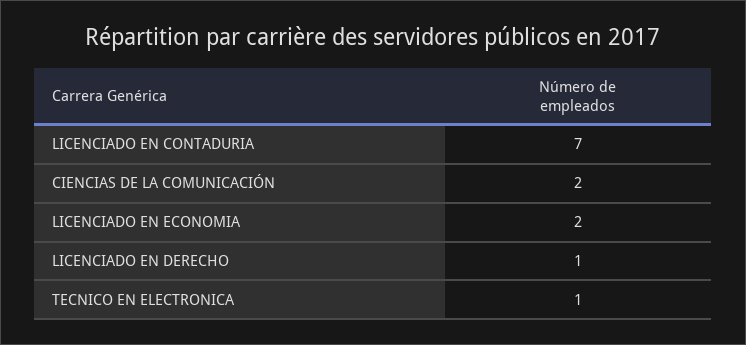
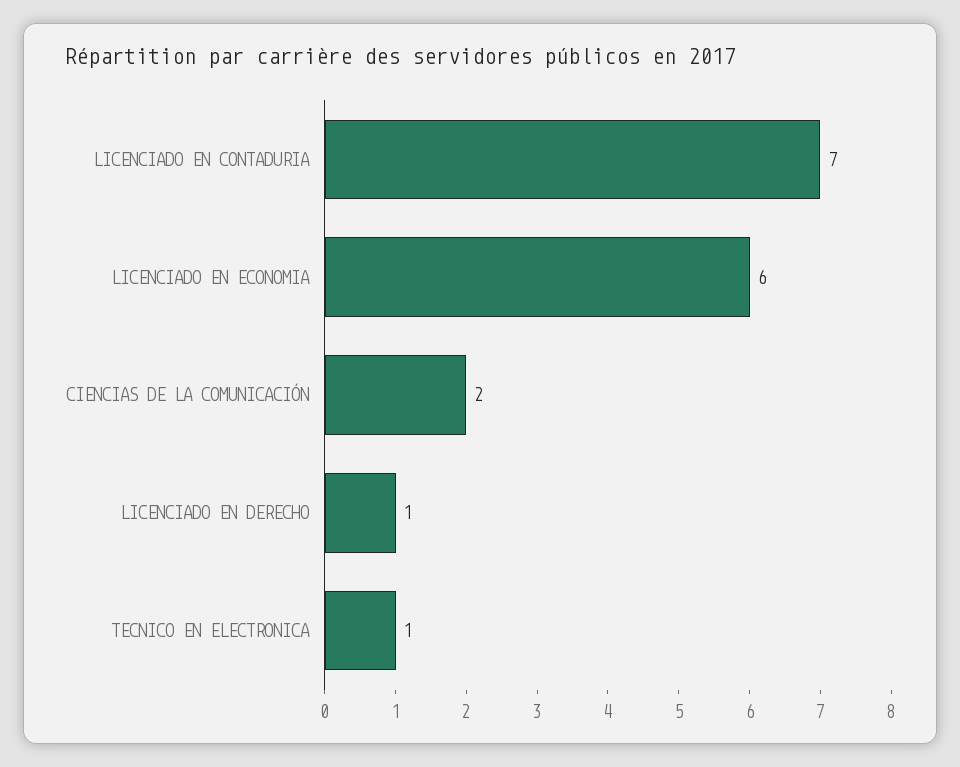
  {
    "LICENCIADO EN CONTADURIA": 7,
    "CIENCIAS DE LA COMUNICACIÓN": 2,
-   "LICENCIADO EN ECONOMIA": 2,
+   "LICENCIADO EN ECONOMIA": 6,
    "LICENCIADO EN DERECHO": 1,
    "TECNICO EN ELECTRONICA": 1
  }

